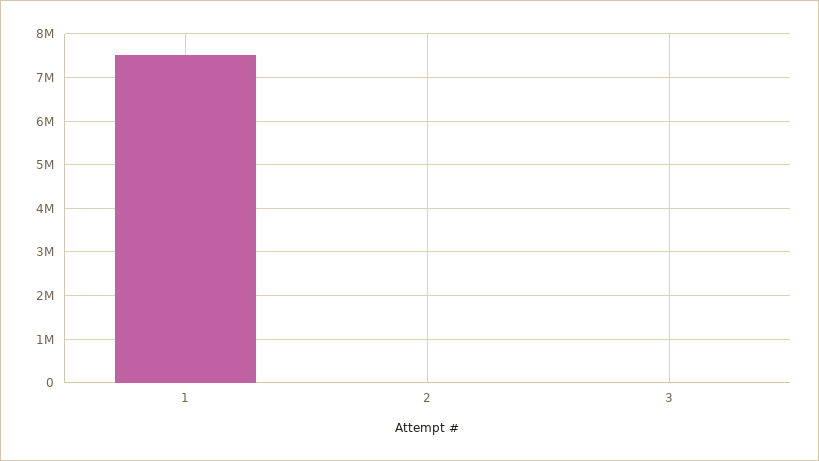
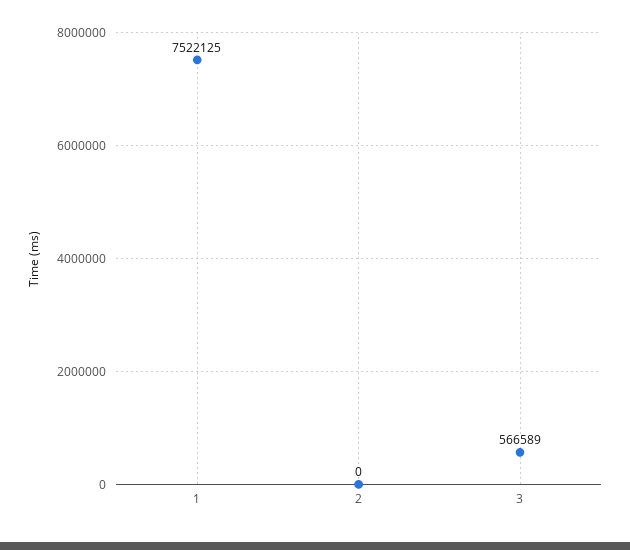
  {
    "1": 7522125,
    "2": 0,
-   "3": 0
+   "3": 566589
  }

